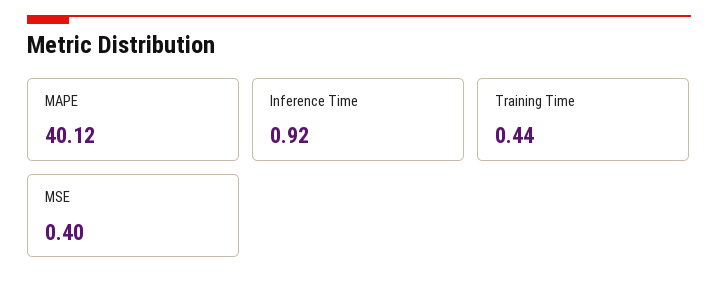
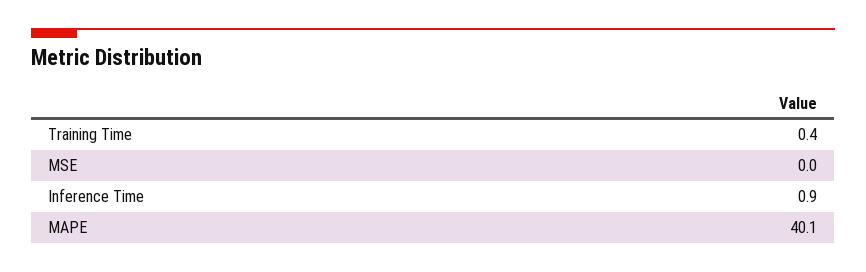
  {
    "MAPE": 40.12,
    "Inference Time": 0.92,
    "Training Time": 0.44,
-   "MSE": 0.4
+   "MSE": 0
  }

